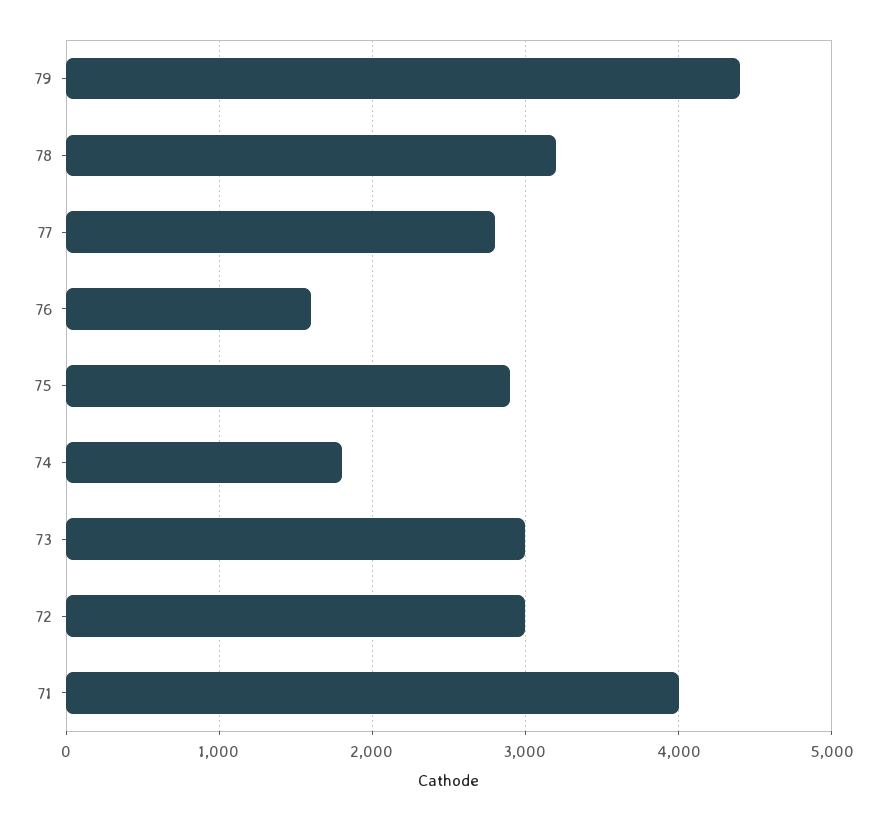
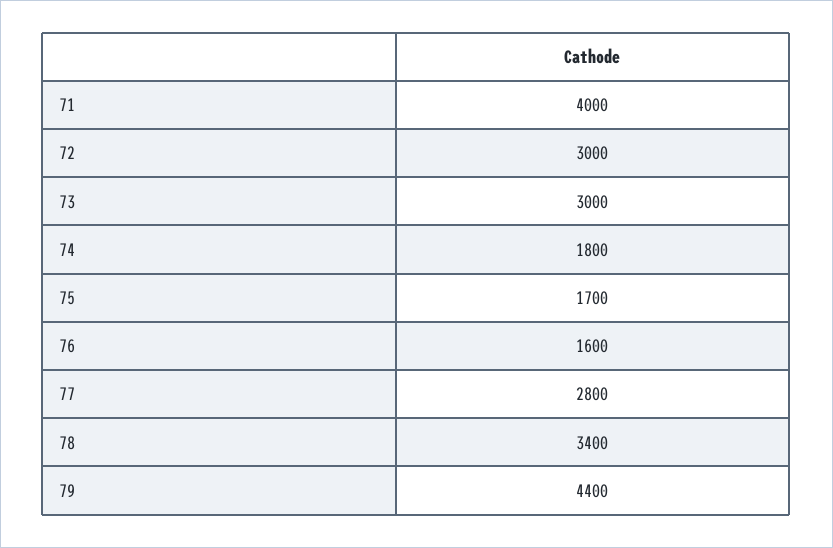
  {
    "79": 4400,
-   "78": 3200,
+   "78": 3400,
    "77": 2800,
    "76": 1600,
-   "75": 2900,
+   "75": 1700,
    "74": 1800,
    "73": 3000,
    "72": 3000,
    "71": 4000
  }

